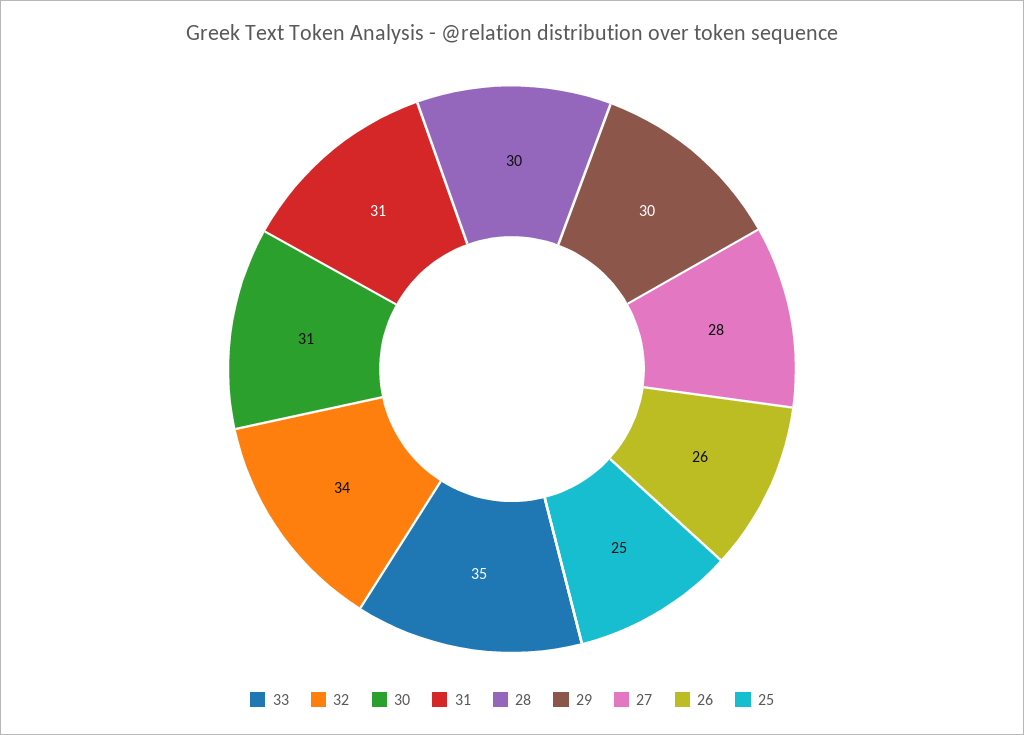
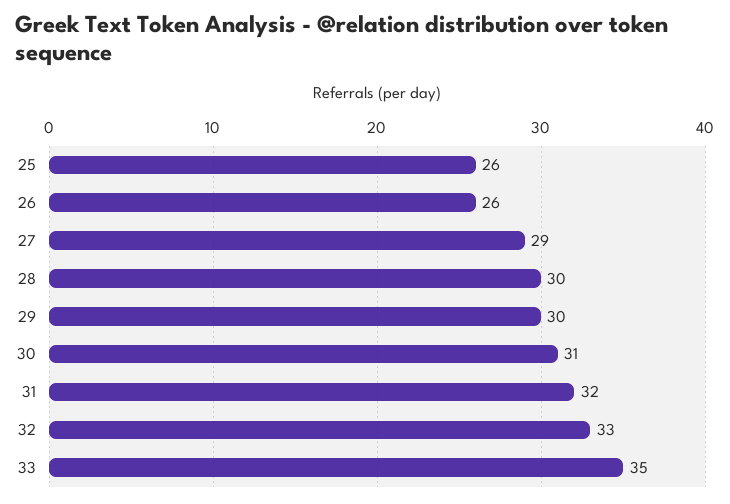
  {
    "33": 35,
-   "32": 34,
+   "32": 33,
    "30": 31,
-   "31": 31,
+   "31": 32,
    "28": 30,
    "29": 30,
-   "27": 28,
+   "27": 29,
    "26": 26,
-   "25": 25
+   "25": 26
  }

